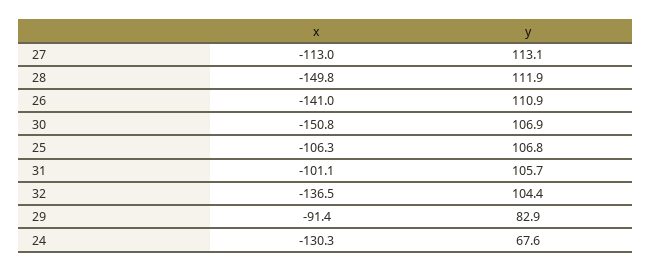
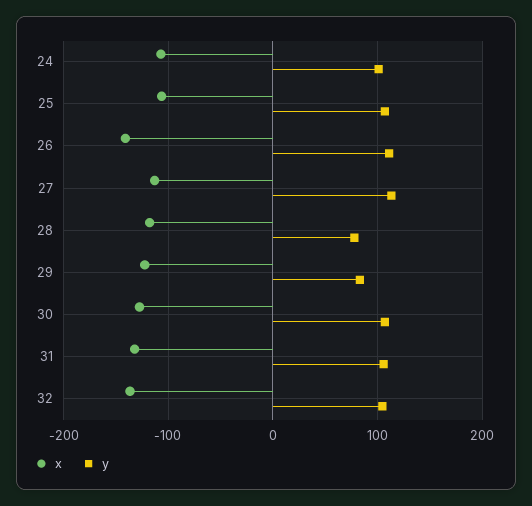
  {
    "x": {
      "27": -113,
-     "28": -149.8,
+     "28": -120,
      "26": -141,
-     "30": -150.8,
+     "30": -130,
      "25": -106.3,
-     "31": -101.1,
+     "31": -130,
      "32": -136.5,
-     "29": -91.4,
+     "29": -120,
-     "24": -130.3
+     "24": -110
    },
    "y": {
      "27": 113.1,
-     "28": 111.9,
+     "28": 80,
      "26": 110.9,
      "30": 106.9,
      "25": 106.8,
      "31": 105.7,
      "32": 104.4,
      "29": 82.9,
-     "24": 67.6
+     "24": 100
    }
  }

